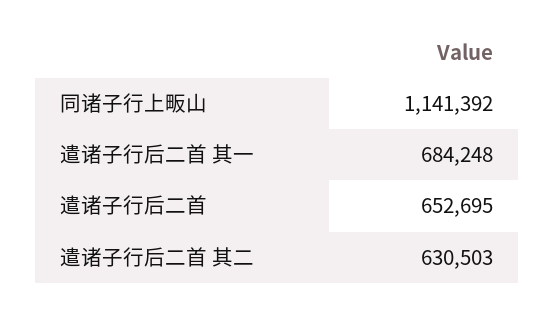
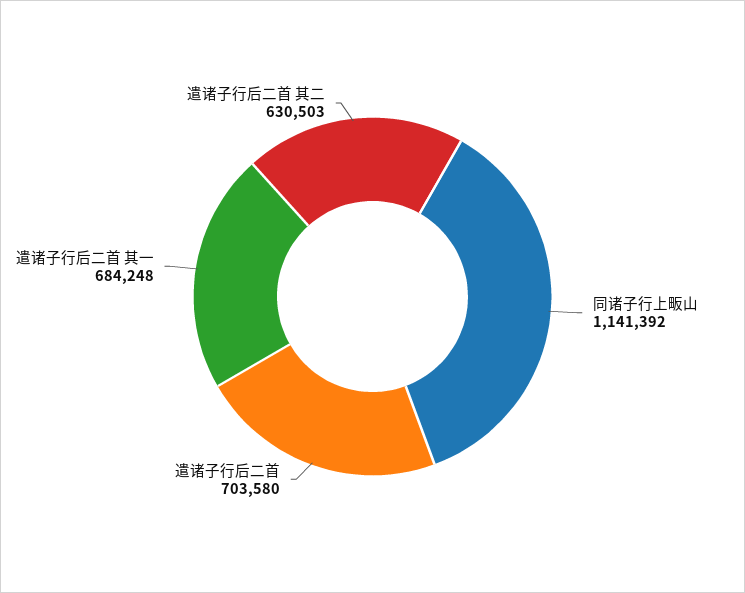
  {
    "同诸子行上畈山": 1141392,
    "遣诸子行后二首 其一": 684248,
-   "遣诸子行后二首": 652695,
+   "遣诸子行后二首": 703580,
    "遣诸子行后二首 其二": 630503
  }

